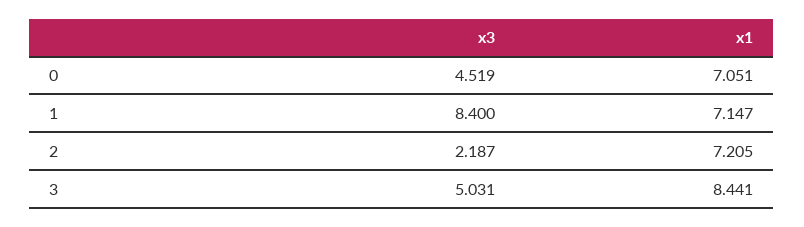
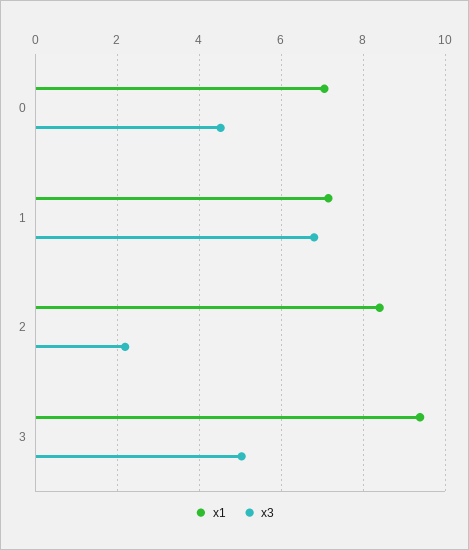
  {
    "x3": {
      "0": 4.519,
-     "1": 8.4,
+     "1": 6.8,
      "2": 2.187,
      "3": 5.031
    },
    "x1": {
      "0": 7.051,
      "1": 7.147,
-     "2": 7.205,
+     "2": 8.4,
-     "3": 8.441
+     "3": 9.4
    }
  }

